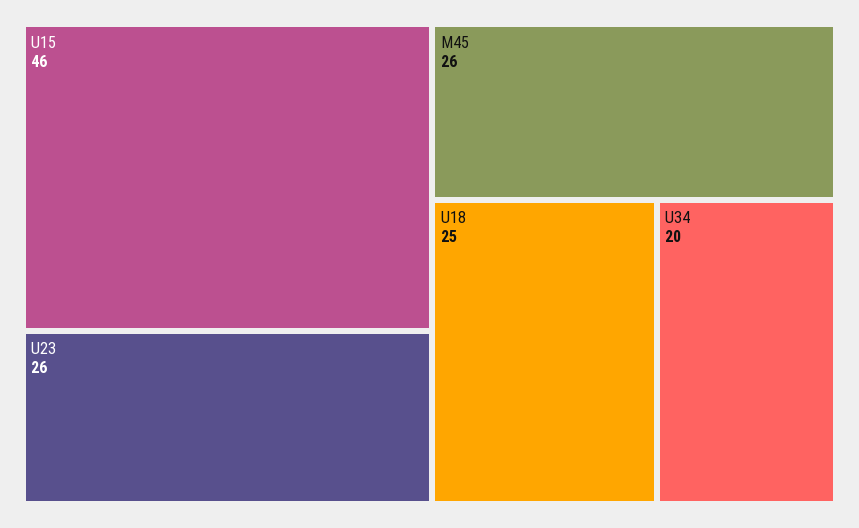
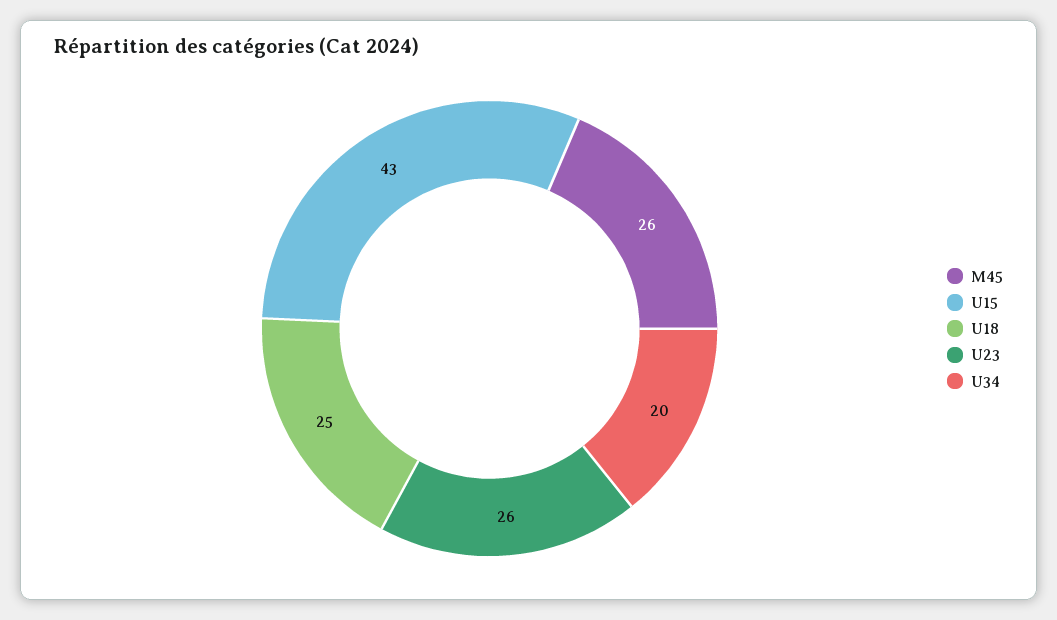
  {
-   "U15": 46,
+   "U15": 43,
    "U23": 26,
    "M45": 26,
    "U18": 25,
    "U34": 20
  }

